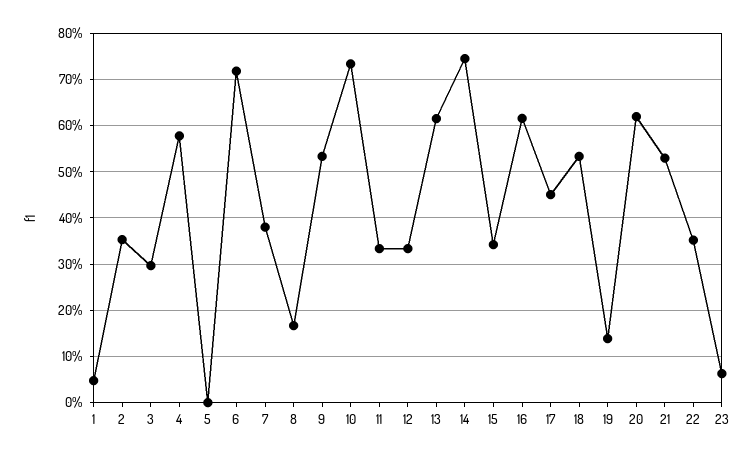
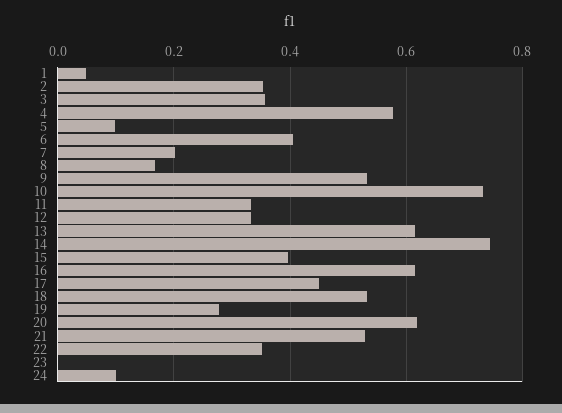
  {
    "1": 0.04,
    "2": 0.36,
-   "3": 0.3,
+   "3": 0.36,
    "4": 0.58,
-   "5": 0,
+   "5": 0.1,
-   "6": 0.72,
+   "6": 0.4,
-   "7": 0.38,
+   "7": 0.2,
    "8": 0.16,
    "9": 0.54,
    "10": 0.74,
    "11": 0.34,
    "12": 0.34,
    "13": 0.62,
    "14": 0.74,
-   "15": 0.34,
+   "15": 0.4,
    "16": 0.62,
    "17": 0.46,
    "18": 0.54,
-   "19": 0.14,
+   "19": 0.28,
    "20": 0.62,
    "21": 0.52,
    "22": 0.36,
-   "23": 0.06
+   "23": 0,
+   "24": 0.1
  }

